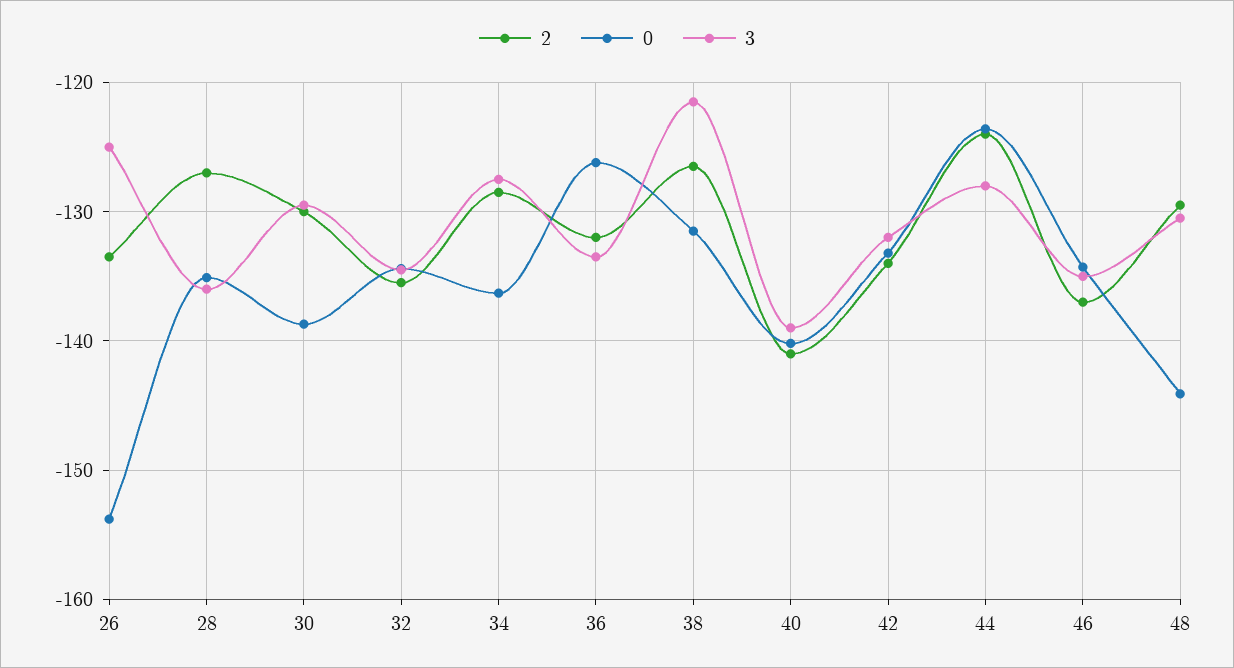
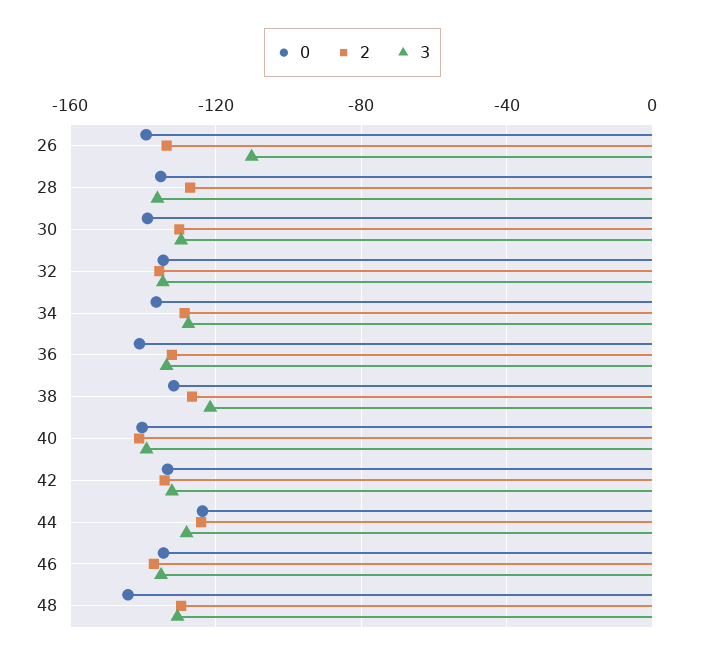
  {
    "2": {
      "26": -134,
      "28": -127,
      "30": -130,
      "32": -136,
      "34": -129,
      "36": -132,
      "38": -127,
      "40": -141,
      "42": -134,
      "44": -124,
      "46": -137,
      "48": -130
    },
    "0": {
-     "26": -154,
+     "26": -140,
      "28": -135,
      "30": -139,
      "32": -134,
      "34": -136,
-     "36": -126,
+     "36": -140,
      "38": -132,
      "40": -140,
      "42": -133,
      "44": -124,
      "46": -134,
      "48": -144
    },
    "3": {
-     "26": -125,
+     "26": -110,
      "28": -136,
      "30": -130,
      "32": -135,
      "34": -128,
      "36": -134,
      "38": -122,
      "40": -139,
      "42": -132,
      "44": -128,
      "46": -135,
      "48": -131
    }
  }

